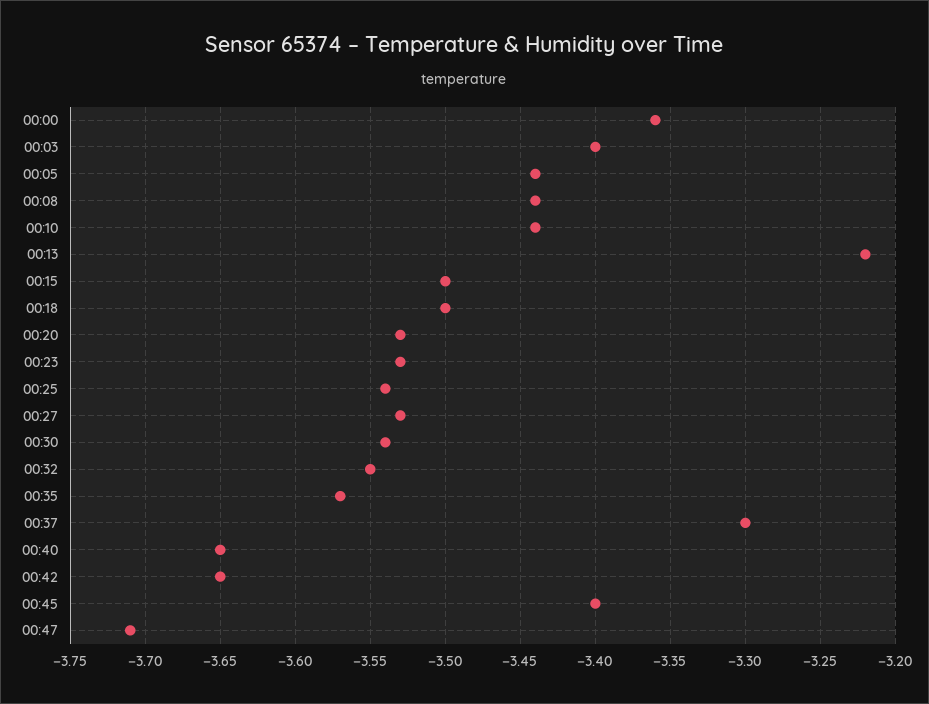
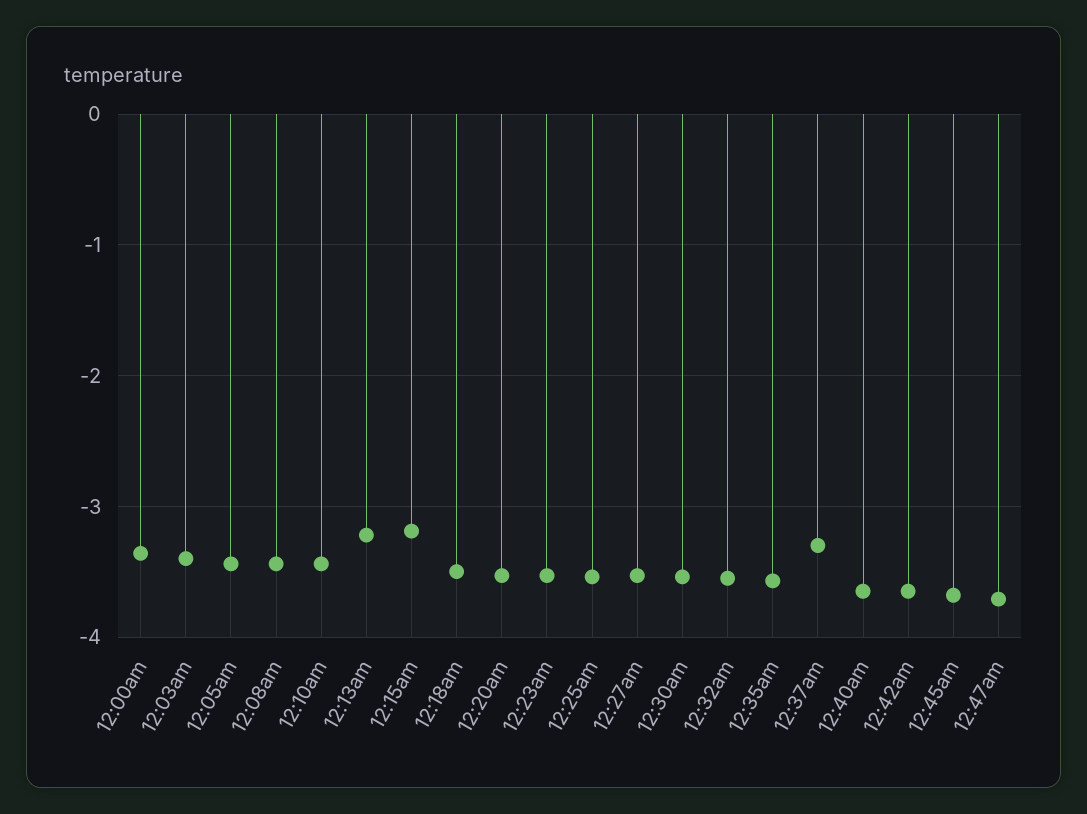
  {
    "00:00": -3.36,
    "00:03": -3.4,
    "00:05": -3.44,
    "00:08": -3.44,
    "00:10": -3.44,
    "00:13": -3.22,
-   "00:15": -3.5,
+   "00:15": -3.2,
    "00:18": -3.5,
    "00:20": -3.53,
    "00:23": -3.53,
    "00:25": -3.54,
    "00:27": -3.53,
    "00:30": -3.54,
    "00:32": -3.55,
    "00:35": -3.57,
    "00:37": -3.3,
    "00:40": -3.65,
    "00:42": -3.65,
-   "00:45": -3.4,
+   "00:45": -3.7,
    "00:47": -3.71
  }

